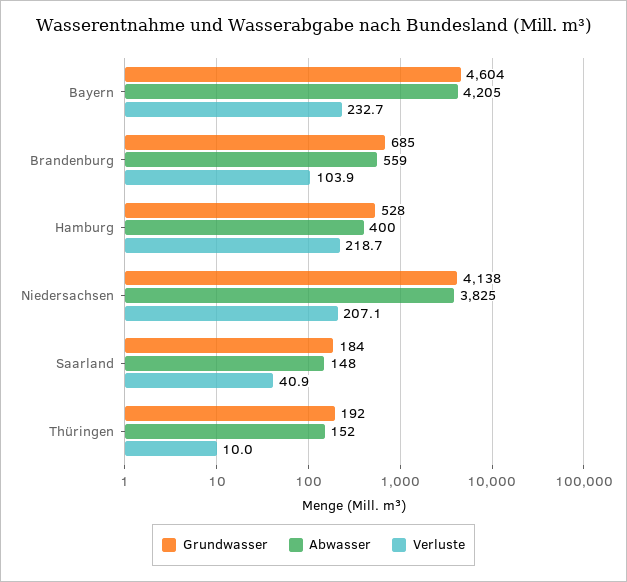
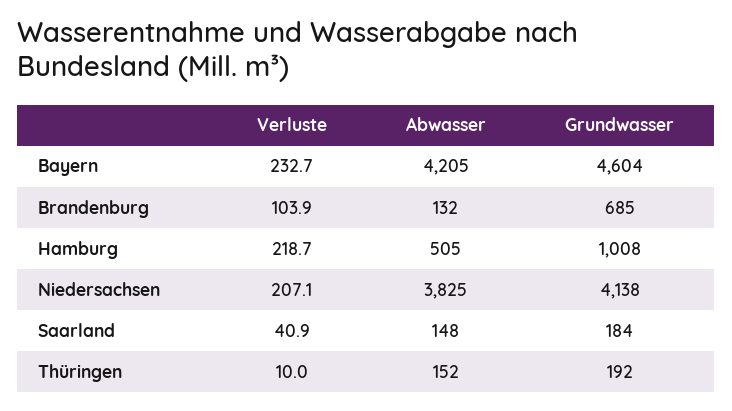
  {
    "Grundwasser": {
      "Bayern": 4604,
      "Brandenburg": 685,
-     "Hamburg": 528,
+     "Hamburg": 1008,
      "Niedersachsen": 4138,
      "Saarland": 184,
      "Thüringen": 192
    },
    "Abwasser": {
      "Bayern": 4205,
-     "Brandenburg": 559,
+     "Brandenburg": 132,
-     "Hamburg": 400,
+     "Hamburg": 505,
      "Niedersachsen": 3825,
      "Saarland": 148,
      "Thüringen": 152
    },
    "Verluste": {
      "Bayern": 232.7,
      "Brandenburg": 103.9,
      "Hamburg": 218.7,
      "Niedersachsen": 207.1,
      "Saarland": 40.9,
      "Thüringen": 10
    }
  }

